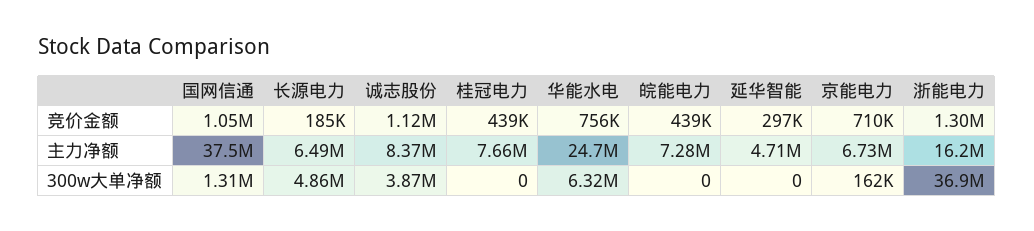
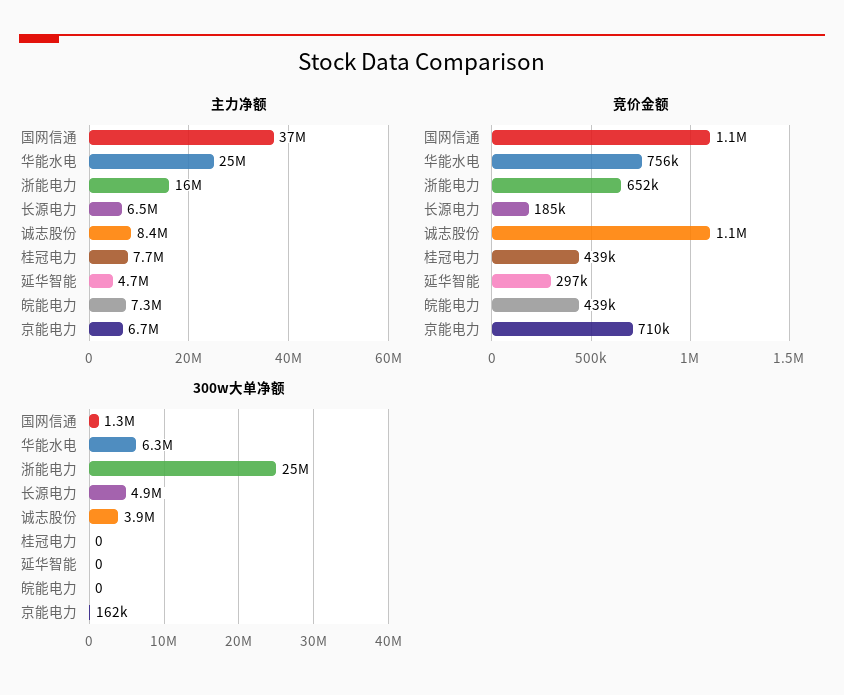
  {
    "竞价金额": {
      "国网信通": 1050000,
      "长源电力": 185000,
      "诚志股份": 1120000,
      "桂冠电力": 439000,
      "华能水电": 756000,
      "皖能电力": 439000,
      "延华智能": 297000,
      "京能电力": 710000,
-     "浙能电力": 1300000
+     "浙能电力": 652000
    },
    "主力净额": {
      "国网信通": 37500000,
      "长源电力": 6490000,
      "诚志股份": 8370000,
      "桂冠电力": 7660000,
      "华能水电": 24700000,
      "皖能电力": 7280000,
      "延华智能": 4710000,
      "京能电力": 6730000,
      "浙能电力": 16200000
    },
    "300w大单净额": {
      "国网信通": 1310000,
      "长源电力": 4860000,
      "诚志股份": 3870000,
      "桂冠电力": 0,
      "华能水电": 6320000,
      "皖能电力": 0,
      "延华智能": 0,
      "京能电力": 162000,
-     "浙能电力": 36900000
+     "浙能电力": 25000000
    }
  }

